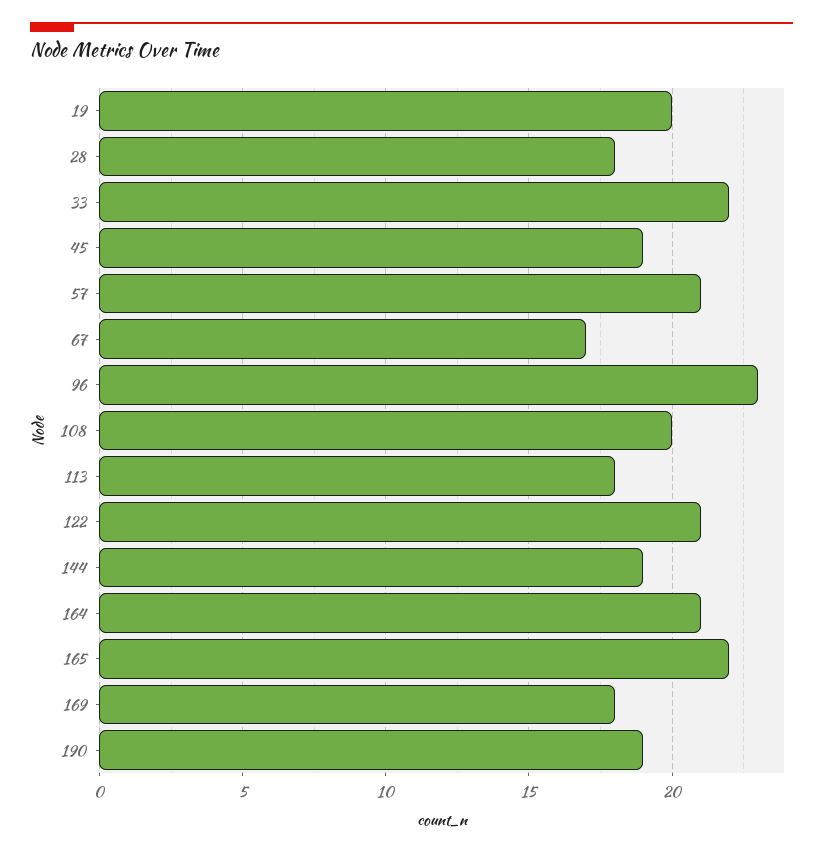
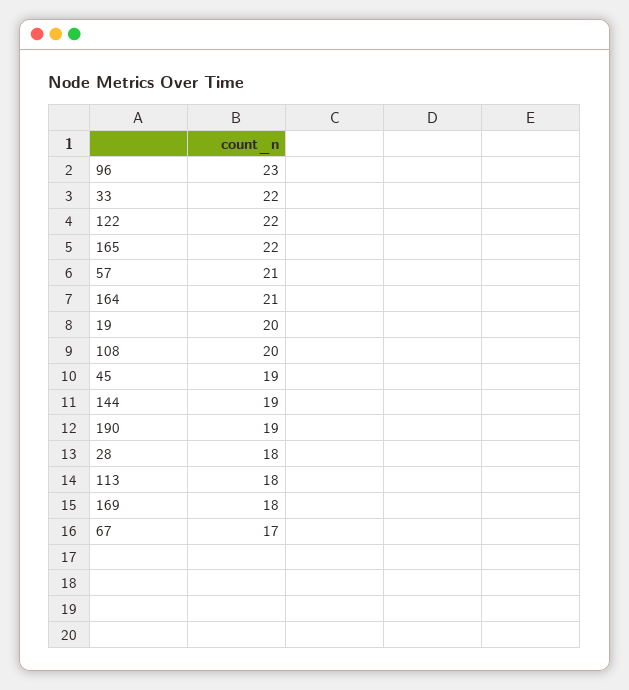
  {
    "19": 20,
    "28": 18,
    "33": 22,
    "45": 19,
    "57": 21,
    "67": 17,
    "96": 23,
    "108": 20,
    "113": 18,
-   "122": 21,
+   "122": 22,
    "144": 19,
    "164": 21,
    "165": 22,
    "169": 18,
    "190": 19
  }

